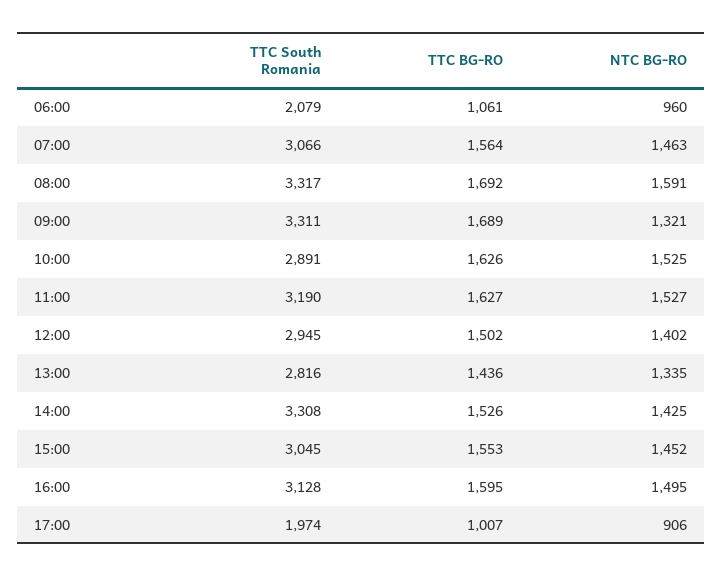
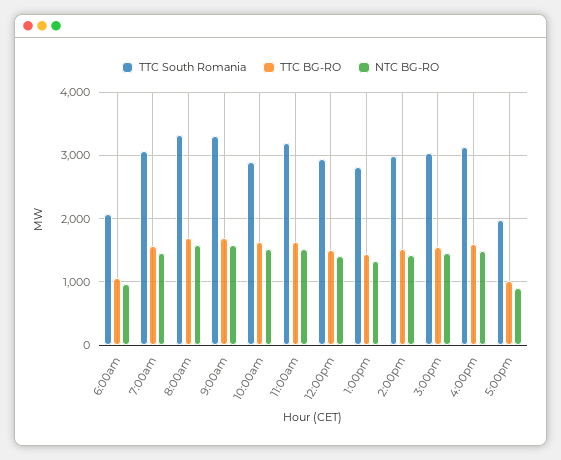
  {
    "TTC South Romania": {
      "06:00": 2079,
      "07:00": 3066,
      "08:00": 3317,
      "09:00": 3311,
      "10:00": 2891,
      "11:00": 3190,
      "12:00": 2945,
      "13:00": 2816,
-     "14:00": 3308,
+     "14:00": 3000,
      "15:00": 3045,
      "16:00": 3128,
      "17:00": 1974
    },
    "TTC BG-RO": {
      "06:00": 1061,
      "07:00": 1564,
      "08:00": 1692,
      "09:00": 1689,
      "10:00": 1626,
      "11:00": 1627,
      "12:00": 1502,
      "13:00": 1436,
      "14:00": 1526,
      "15:00": 1553,
      "16:00": 1595,
      "17:00": 1007
    },
    "NTC BG-RO": {
      "06:00": 960,
      "07:00": 1463,
      "08:00": 1591,
-     "09:00": 1321,
+     "09:00": 1600,
      "10:00": 1525,
      "11:00": 1527,
      "12:00": 1402,
      "13:00": 1335,
      "14:00": 1425,
      "15:00": 1452,
      "16:00": 1495,
      "17:00": 906
    }
  }

